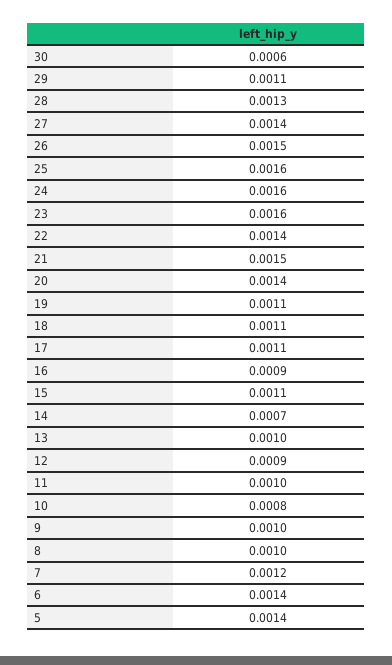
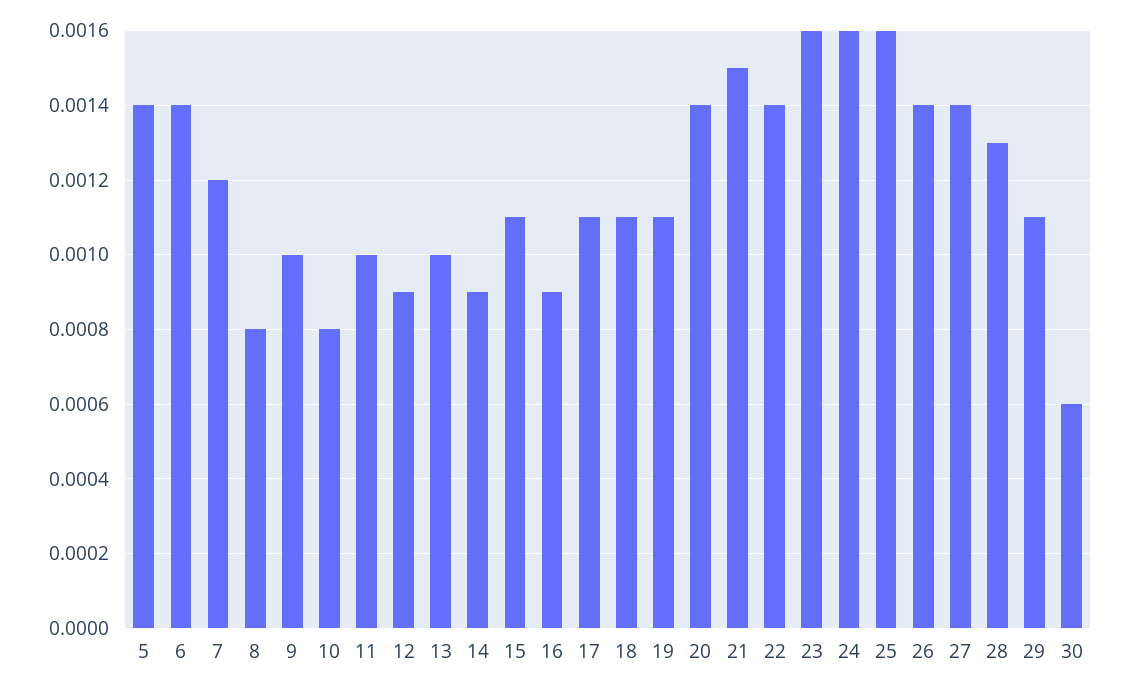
  {
    "30": 0.0006,
    "29": 0.0011,
    "28": 0.0013,
    "27": 0.0014,
-   "26": 0.0015,
+   "26": 0.0014,
    "25": 0.0016,
    "24": 0.0016,
    "23": 0.0016,
    "22": 0.0014,
    "21": 0.0015,
    "20": 0.0014,
    "19": 0.0011,
    "18": 0.0011,
    "17": 0.0011,
    "16": 0.0009,
    "15": 0.0011,
-   "14": 0.0007,
+   "14": 0.0009,
    "13": 0.001,
    "12": 0.0009,
    "11": 0.001,
    "10": 0.0008,
    "9": 0.001,
-   "8": 0.001,
+   "8": 0.0008,
    "7": 0.0012,
    "6": 0.0014,
    "5": 0.0014
  }

